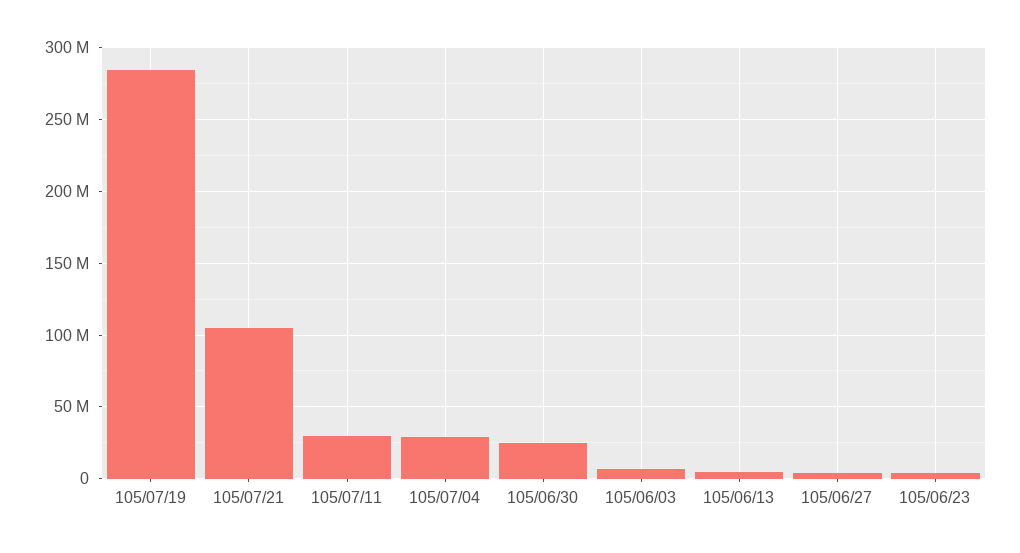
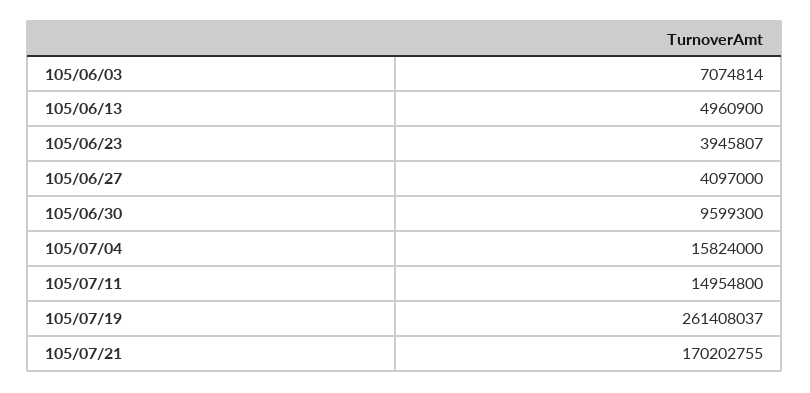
  {
-   "105/07/19": 285000000,
+   "105/07/19": 261408037,
-   "105/07/21": 105000000,
+   "105/07/21": 170202755,
-   "105/07/11": 30000000,
+   "105/07/11": 14954800,
-   "105/07/04": 30000000,
+   "105/07/04": 15824000,
-   "105/06/30": 25000000,
+   "105/06/30": 9599300,
    "105/06/03": 7074814,
    "105/06/13": 4960900,
    "105/06/27": 4097000,
    "105/06/23": 3945807
  }

